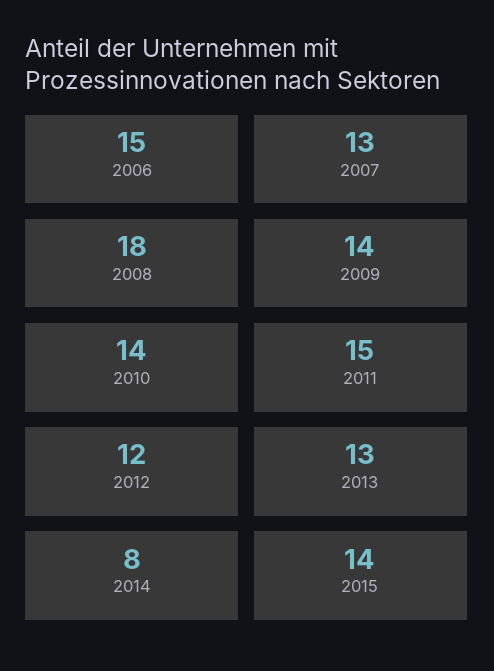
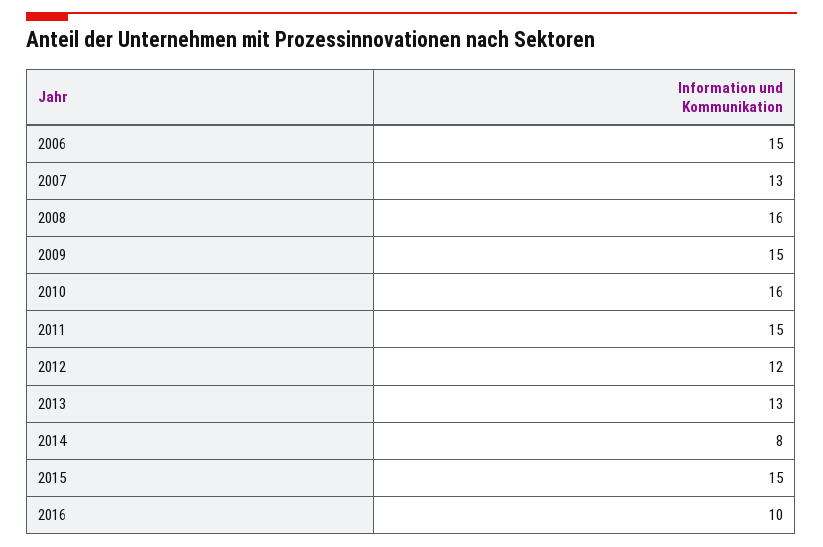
  {
    "2006": 15,
    "2007": 13,
-   "2008": 18,
+   "2008": 16,
-   "2009": 14,
+   "2009": 15,
-   "2010": 14,
+   "2010": 16,
    "2011": 15,
    "2012": 12,
    "2013": 13,
    "2014": 8,
-   "2015": 14
+   "2015": 15,
+   "2016": 10
  }

